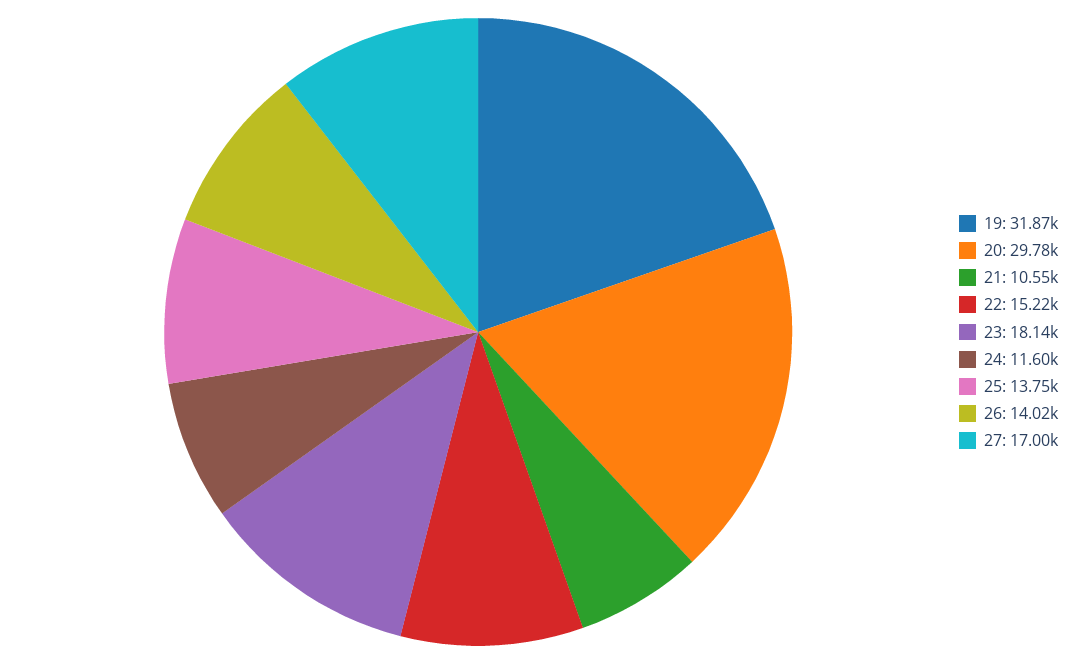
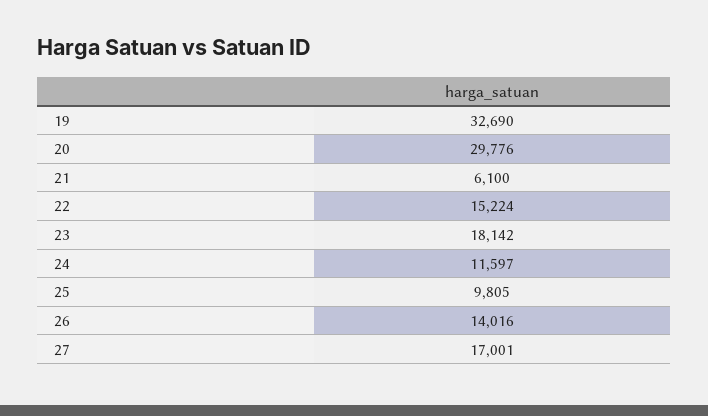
  {
-   "19": 31870,
+   "19": 32690,
    "20": 29776,
-   "21": 10550,
+   "21": 6100,
    "22": 15224,
    "23": 18142,
    "24": 11597,
-   "25": 13750,
+   "25": 9805,
    "26": 14016,
    "27": 17001
  }

